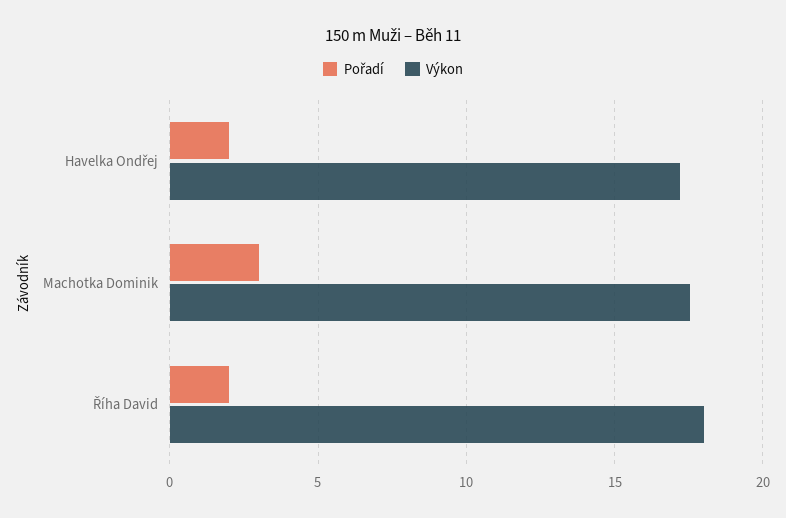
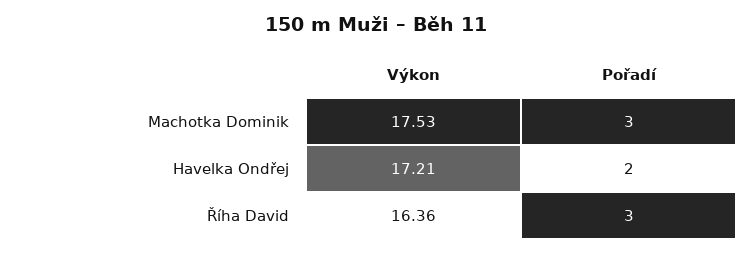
  {
    "Pořadí": {
      "Havelka Ondřej": 2,
      "Machotka Dominik": 3,
-     "Říha David": 2
+     "Říha David": 3
    },
    "Výkon": {
      "Havelka Ondřej": 17.21,
      "Machotka Dominik": 17.53,
-     "Říha David": 18
+     "Říha David": 16.36
    }
  }

